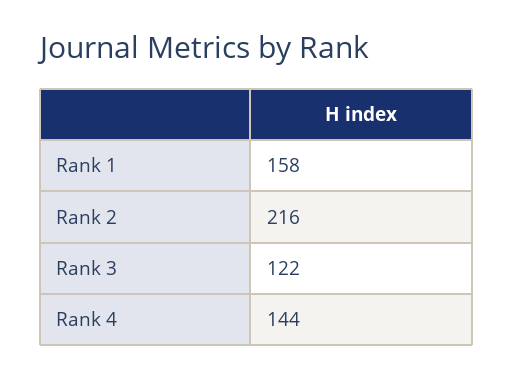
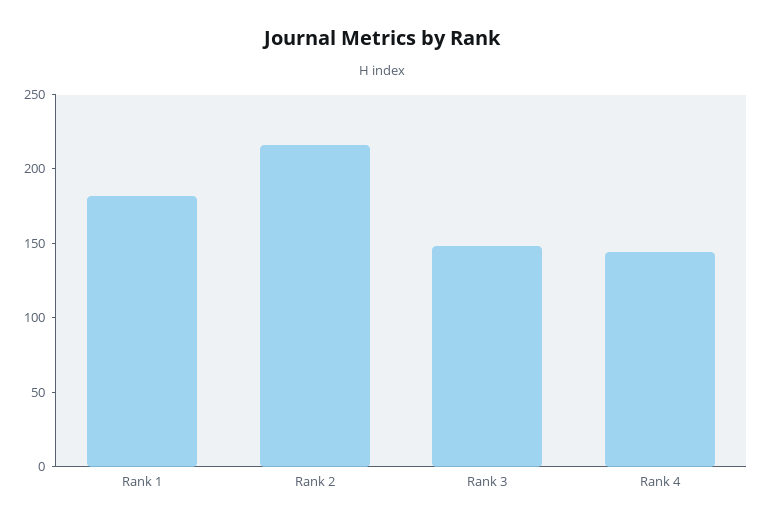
  {
-   "Rank 1": 158,
+   "Rank 1": 180,
    "Rank 2": 216,
-   "Rank 3": 122,
+   "Rank 3": 150,
    "Rank 4": 144
  }

